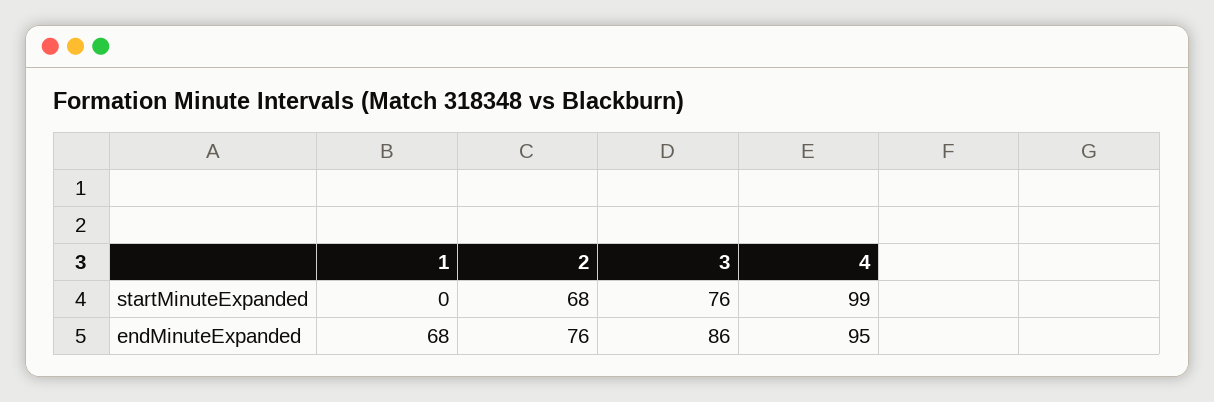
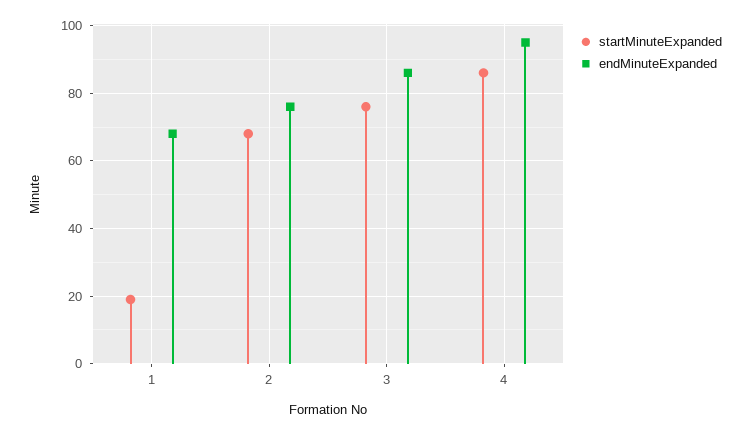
  {
    "startMinuteExpanded": {
-     "1": 0,
+     "1": 20,
      "2": 68,
      "3": 76,
-     "4": 99
+     "4": 85
    },
    "endMinuteExpanded": {
      "1": 68,
      "2": 76,
      "3": 86,
      "4": 95
    }
  }

